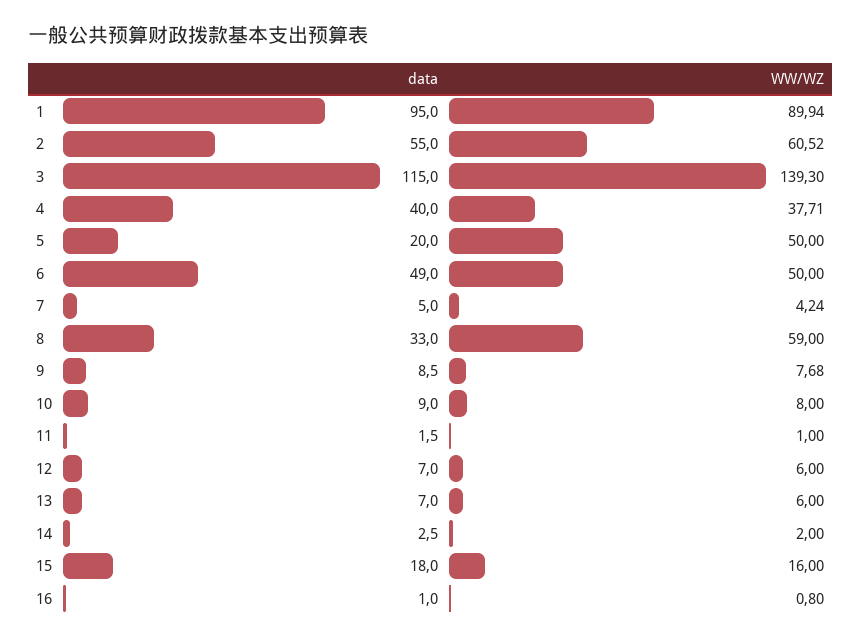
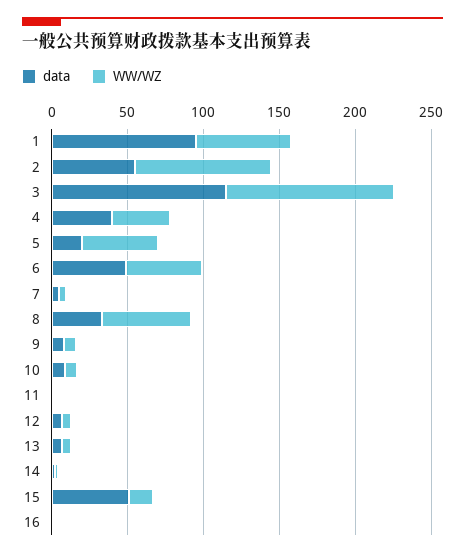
  {
    "data": {
      "1": 95,
      "2": 55,
      "3": 115,
      "4": 40,
      "5": 20,
      "6": 49,
      "7": 5,
      "8": 33,
      "9": 8.5,
      "10": 9,
      "11": 1.5,
      "12": 7,
      "13": 7,
      "14": 2.5,
-     "15": 18,
+     "15": 50,
      "16": 1
    },
    "WW/WZ": {
-     "1": 89.94,
+     "1": 60,
-     "2": 60.52,
+     "2": 90,
-     "3": 139.3,
+     "3": 110,
      "4": 37.71,
      "5": 50,
      "6": 50,
      "7": 4.24,
      "8": 59,
      "9": 7.68,
      "10": 8,
      "11": 1,
      "12": 6,
      "13": 6,
      "14": 2,
      "15": 16,
      "16": 0.8
    }
  }

